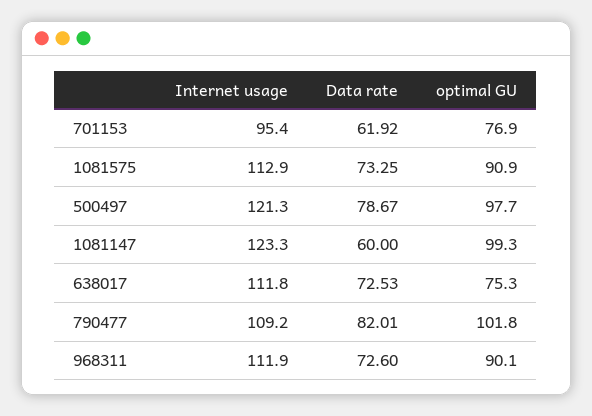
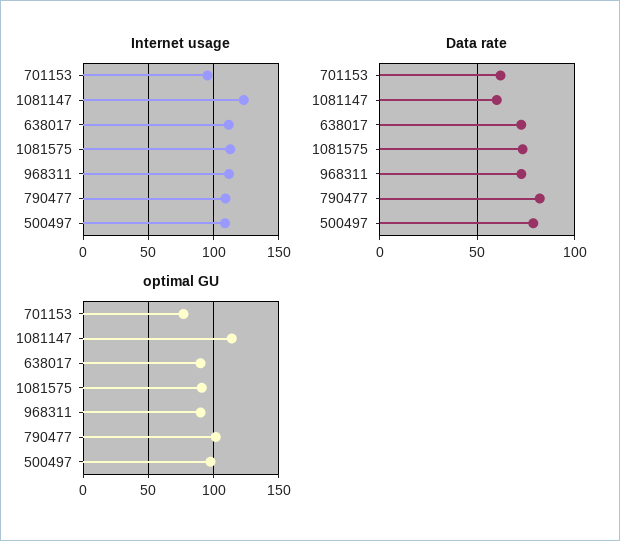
  {
    "Internet usage": {
      "701153": 95.4,
      "1081575": 112.9,
-     "500497": 121.3,
+     "500497": 110,
      "1081147": 123.3,
      "638017": 111.8,
      "790477": 109.2,
      "968311": 111.9
    },
    "Data rate": {
      "701153": 61.92,
      "1081575": 73.25,
      "500497": 78.67,
      "1081147": 60,
      "638017": 72.53,
      "790477": 82.01,
      "968311": 72.6
    },
    "optimal GU": {
      "701153": 76.9,
      "1081575": 90.9,
      "500497": 97.7,
-     "1081147": 99.3,
+     "1081147": 115,
-     "638017": 75.3,
+     "638017": 90,
      "790477": 101.8,
      "968311": 90.1
    }
  }

